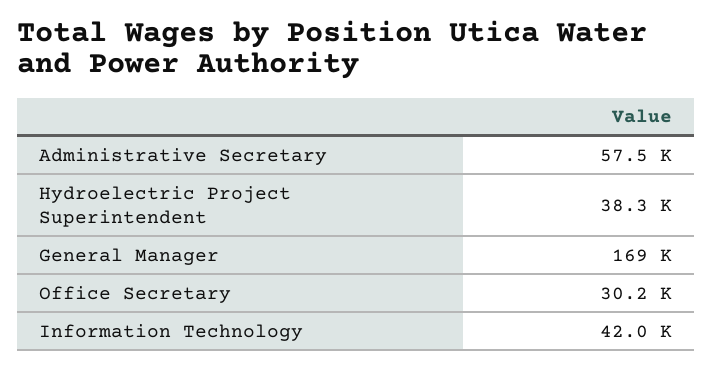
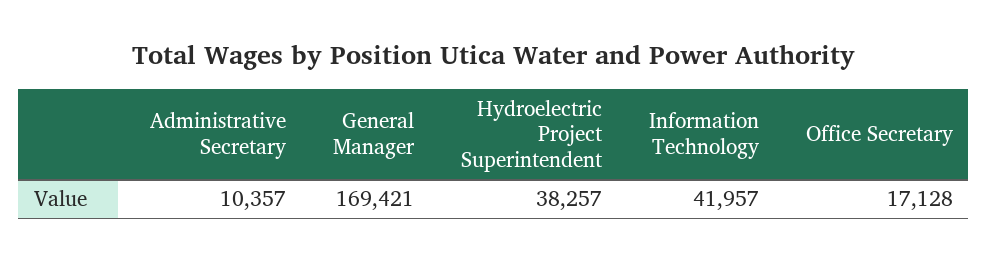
  {
-   "Administrative Secretary": 57500,
+   "Administrative Secretary": 10357,
    "Hydroelectric Project Superintendent": 38257,
    "General Manager": 169421,
-   "Office Secretary": 30200,
+   "Office Secretary": 17128,
    "Information Technology": 41957
  }

